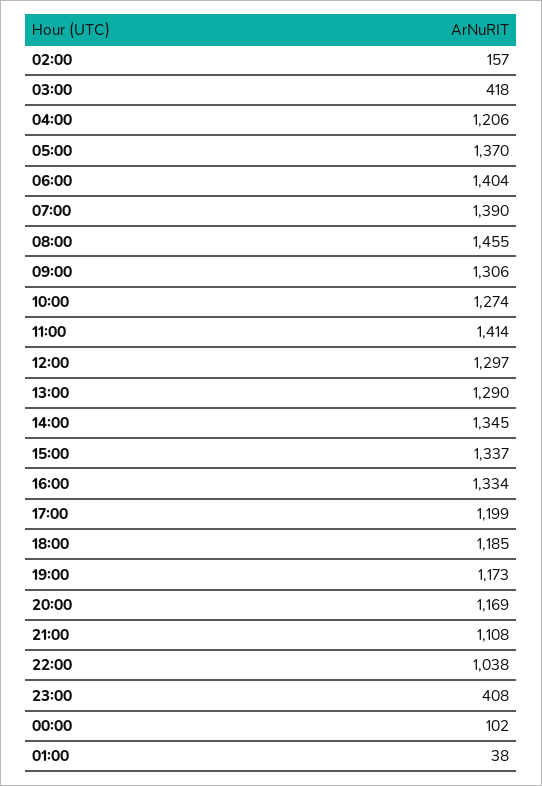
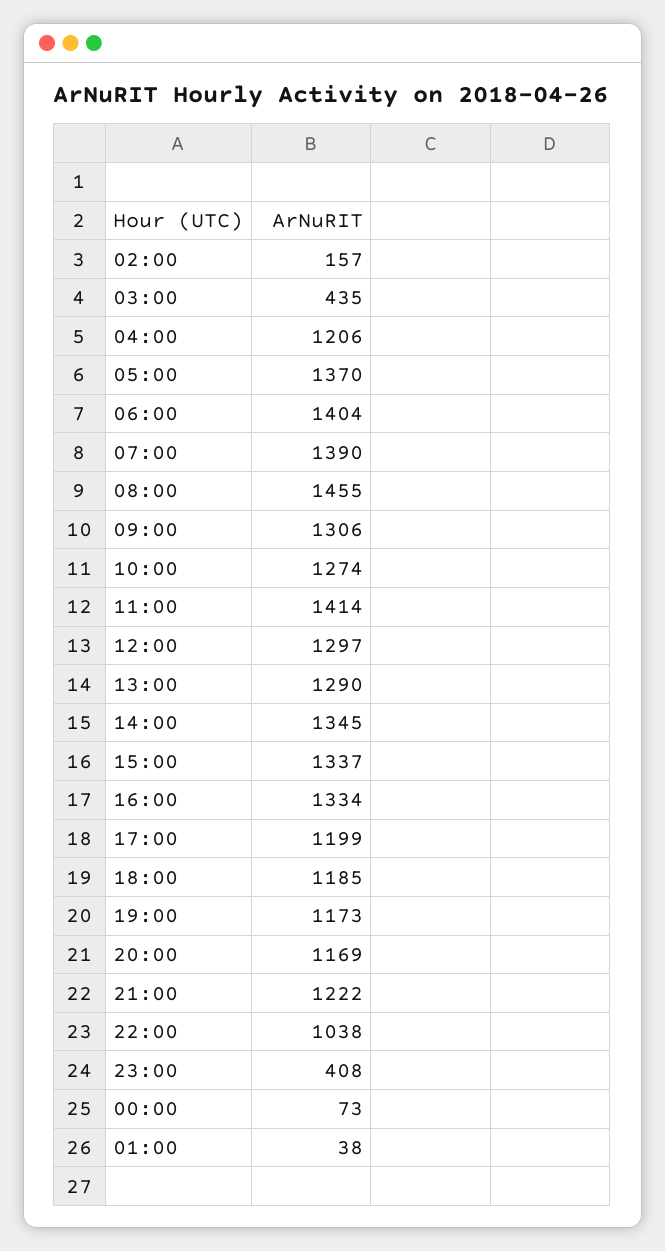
  {
    "02:00": 157,
-   "03:00": 418,
+   "03:00": 435,
    "04:00": 1206,
    "05:00": 1370,
    "06:00": 1404,
    "07:00": 1390,
    "08:00": 1455,
    "09:00": 1306,
    "10:00": 1274,
    "11:00": 1414,
    "12:00": 1297,
    "13:00": 1290,
    "14:00": 1345,
    "15:00": 1337,
    "16:00": 1334,
    "17:00": 1199,
    "18:00": 1185,
    "19:00": 1173,
    "20:00": 1169,
-   "21:00": 1108,
+   "21:00": 1222,
    "22:00": 1038,
    "23:00": 408,
-   "00:00": 102,
+   "00:00": 73,
    "01:00": 38
  }

